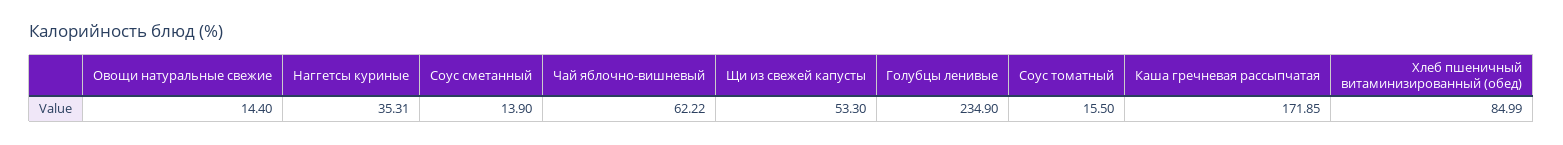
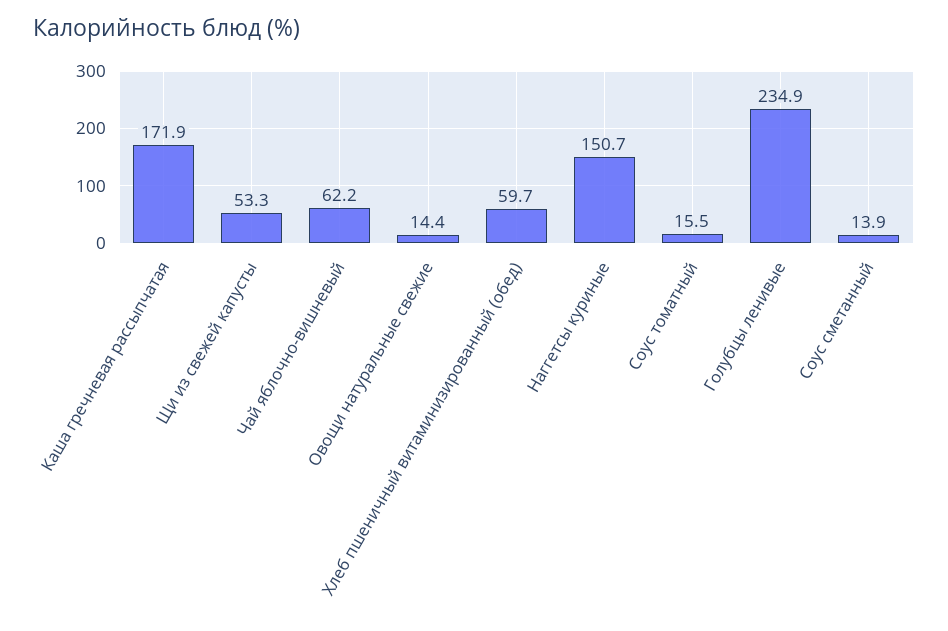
  {
    "Овощи натуральные свежие": 14.4,
-   "Наггетсы куриные": 35.31,
+   "Наггетсы куриные": 150.7,
    "Соус сметанный": 13.9,
    "Чай яблочно-вишневый": 62.22,
    "Щи из свежей капусты": 53.3,
    "Голубцы ленивые": 234.9,
    "Соус томатный": 15.5,
    "Каша гречневая рассыпчатая": 171.85,
-   "Хлеб пшеничный витаминизированный (обед)": 84.99
+   "Хлеб пшеничный витаминизированный (обед)": 59.7
  }

